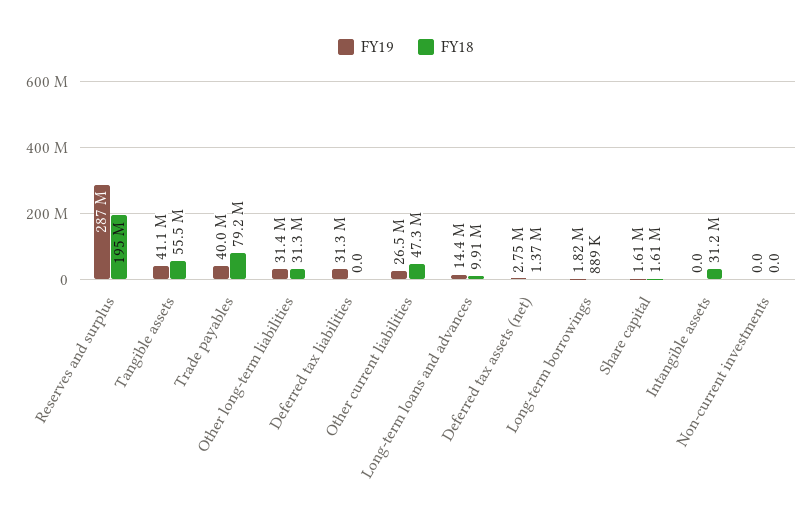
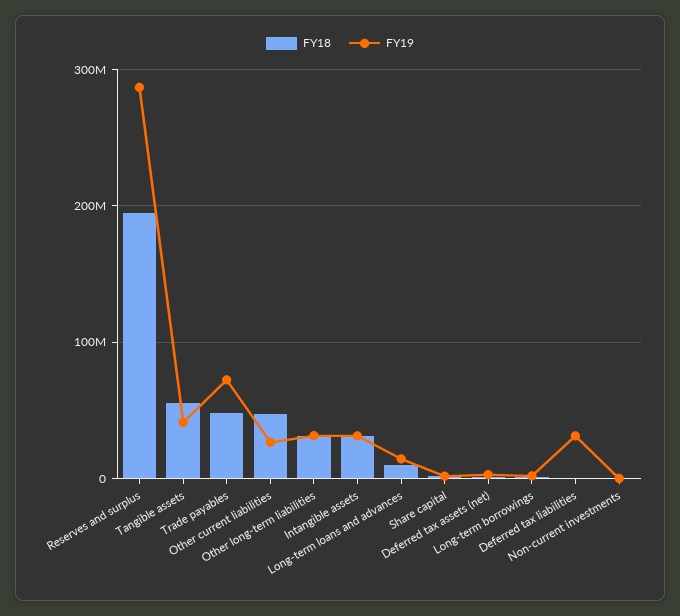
  {
    "FY19": {
      "Reserves and surplus": 287000000,
      "Tangible assets": 41100000,
-     "Trade payables": 40000000,
+     "Trade payables": 70000000,
      "Other long-term liabilities": 31400000,
      "Deferred tax liabilities": 31300000,
      "Other current liabilities": 26500000,
      "Long-term loans and advances": 14400000,
      "Deferred tax assets (net)": 2750000,
      "Long-term borrowings": 1820000,
      "Share capital": 1610000,
-     "Intangible assets": 0,
+     "Intangible assets": 30000000,
      "Non-current investments": 0
    },
    "FY18": {
      "Reserves and surplus": 195000000,
      "Tangible assets": 55500000,
-     "Trade payables": 79200000,
+     "Trade payables": 50000000,
      "Other long-term liabilities": 31300000,
      "Deferred tax liabilities": 0,
      "Other current liabilities": 47300000,
      "Long-term loans and advances": 9910000,
      "Deferred tax assets (net)": 1370000,
      "Long-term borrowings": 889000,
      "Share capital": 1610000,
      "Intangible assets": 31200000,
      "Non-current investments": 0
    }
  }

